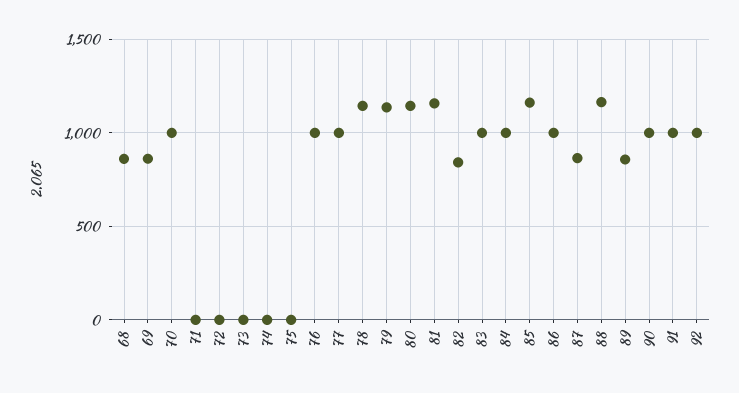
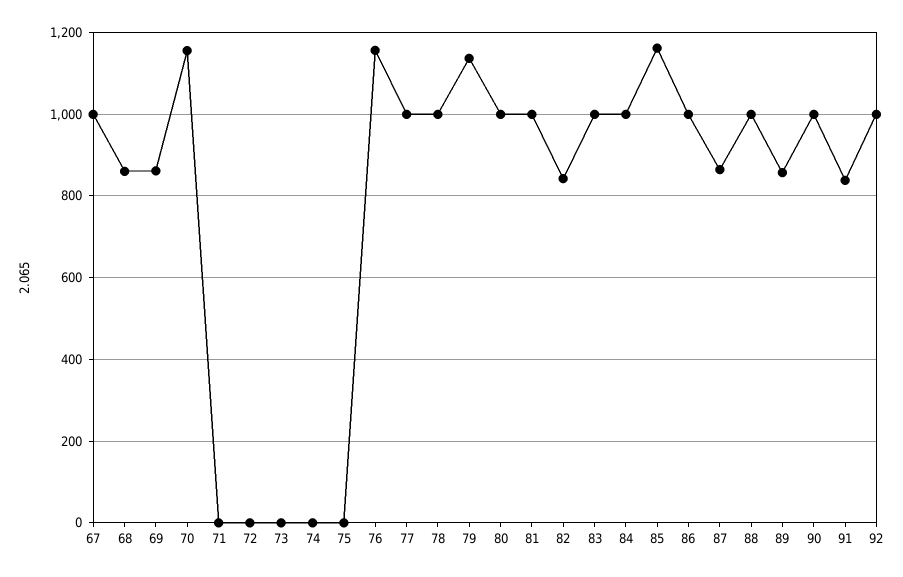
  {
    "68": 860,
    "69": 860,
-   "70": 1000,
+   "70": 1160,
    "71": 0,
    "72": 0,
    "73": 0,
    "74": 0,
    "75": 0,
-   "76": 1000,
+   "76": 1160,
    "77": 1000,
-   "78": 1150,
+   "78": 1000,
    "79": 1140,
-   "80": 1150,
+   "80": 1000,
-   "81": 1150,
+   "81": 1000,
    "82": 840,
    "83": 1000,
    "84": 1000,
    "85": 1160,
    "86": 1000,
    "87": 860,
-   "88": 1150,
+   "88": 1000,
    "89": 860,
    "90": 1000,
-   "91": 1000,
+   "91": 840,
-   "92": 1000
+   "92": 1000,
+   "67": 1000
  }

